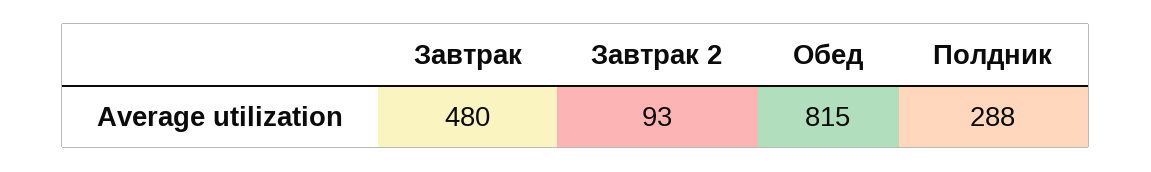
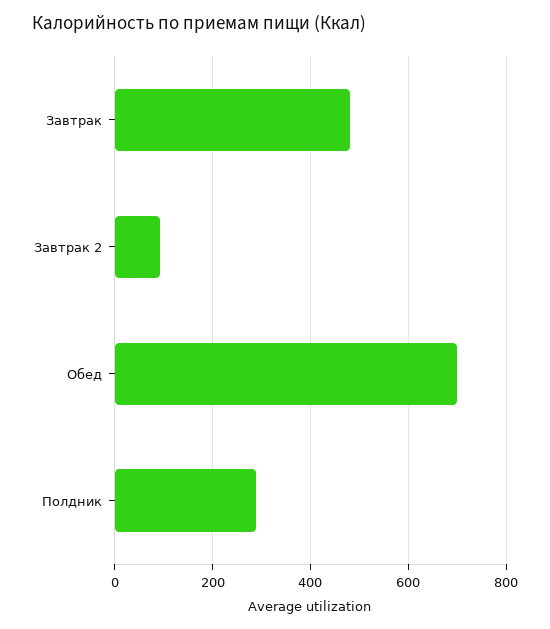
  {
    "Завтрак": 480,
    "Завтрак 2": 93,
-   "Обед": 815,
+   "Обед": 700,
    "Полдник": 288
  }

